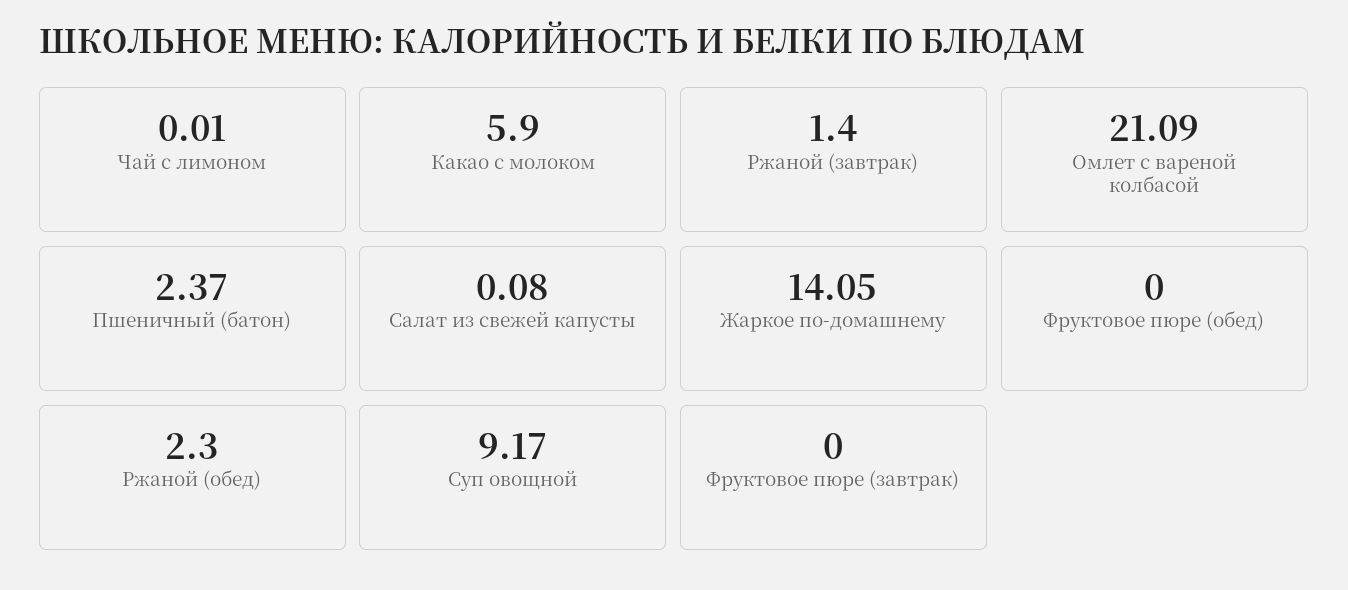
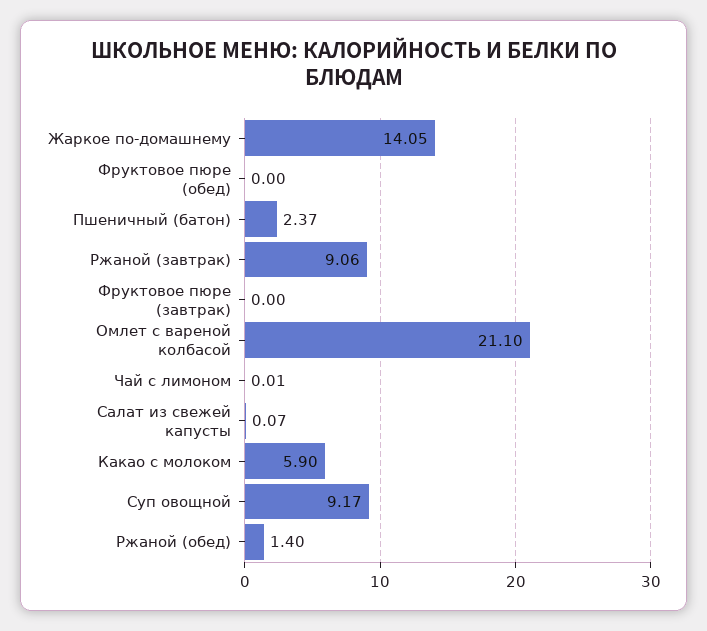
  {
    "Чай с лимоном": 0.01,
    "Какао с молоком": 5.9,
-   "Ржаной (завтрак)": 1.4,
+   "Ржаной (завтрак)": 9.06,
-   "Омлет с вареной колбасой": 21.09,
+   "Омлет с вареной колбасой": 21.1,
    "Пшеничный (батон)": 2.37,
-   "Салат из свежей капусты": 0.08,
+   "Салат из свежей капусты": 0.07,
    "Жаркое по-домашнему": 14.05,
    "Фруктовое пюре (обед)": 0,
-   "Ржаной (обед)": 2.3,
+   "Ржаной (обед)": 1.4,
    "Суп овощной": 9.17,
    "Фруктовое пюре (завтрак)": 0
  }

